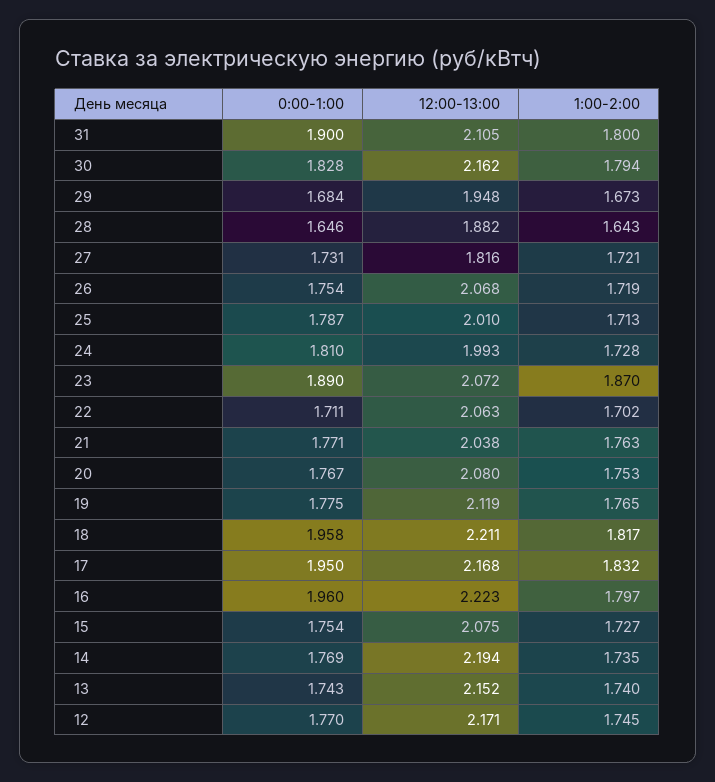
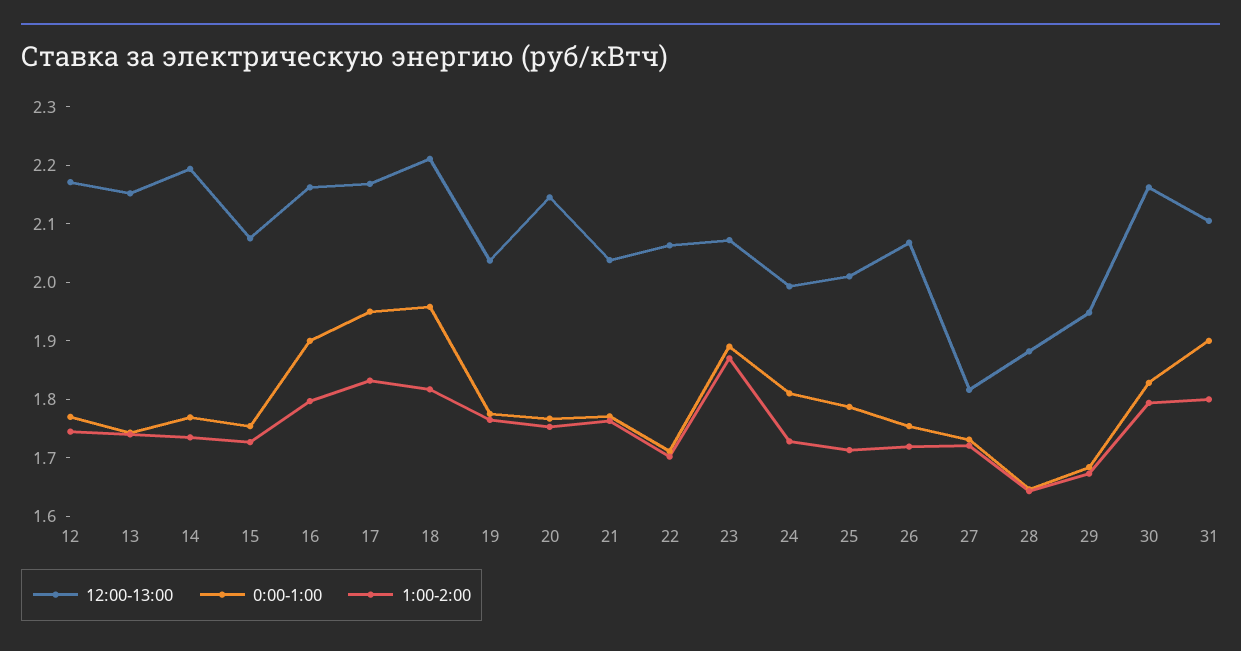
  {
    "0:00-1:00": {
      "31": 1.9,
      "30": 1.828,
      "29": 1.684,
      "28": 1.646,
      "27": 1.731,
      "26": 1.754,
      "25": 1.787,
      "24": 1.81,
      "23": 1.89,
      "22": 1.711,
      "21": 1.771,
      "20": 1.767,
      "19": 1.775,
      "18": 1.958,
      "17": 1.95,
-     "16": 1.96,
+     "16": 1.9,
      "15": 1.754,
      "14": 1.769,
      "13": 1.743,
      "12": 1.77
    },
    "12:00-13:00": {
      "31": 2.105,
      "30": 2.162,
      "29": 1.948,
      "28": 1.882,
      "27": 1.816,
      "26": 2.068,
      "25": 2.01,
      "24": 1.993,
      "23": 2.072,
      "22": 2.063,
      "21": 2.038,
-     "20": 2.08,
+     "20": 2.14,
-     "19": 2.119,
+     "19": 2.04,
      "18": 2.211,
      "17": 2.168,
-     "16": 2.223,
+     "16": 2.16,
      "15": 2.075,
      "14": 2.194,
      "13": 2.152,
      "12": 2.171
    },
    "1:00-2:00": {
      "31": 1.8,
      "30": 1.794,
      "29": 1.673,
      "28": 1.643,
      "27": 1.721,
      "26": 1.719,
      "25": 1.713,
      "24": 1.728,
      "23": 1.87,
      "22": 1.702,
      "21": 1.763,
      "20": 1.753,
      "19": 1.765,
      "18": 1.817,
      "17": 1.832,
      "16": 1.797,
      "15": 1.727,
      "14": 1.735,
      "13": 1.74,
      "12": 1.745
    }
  }

